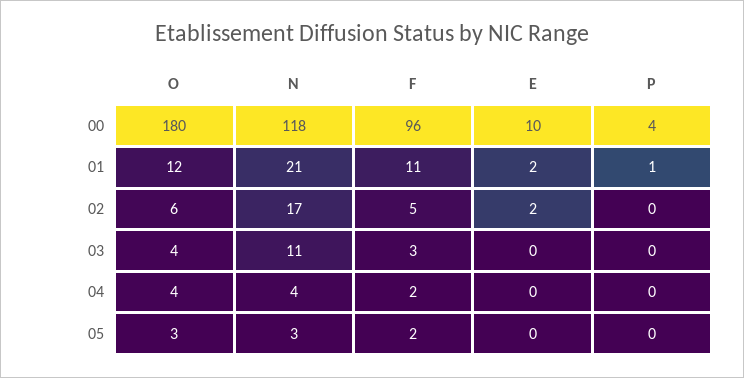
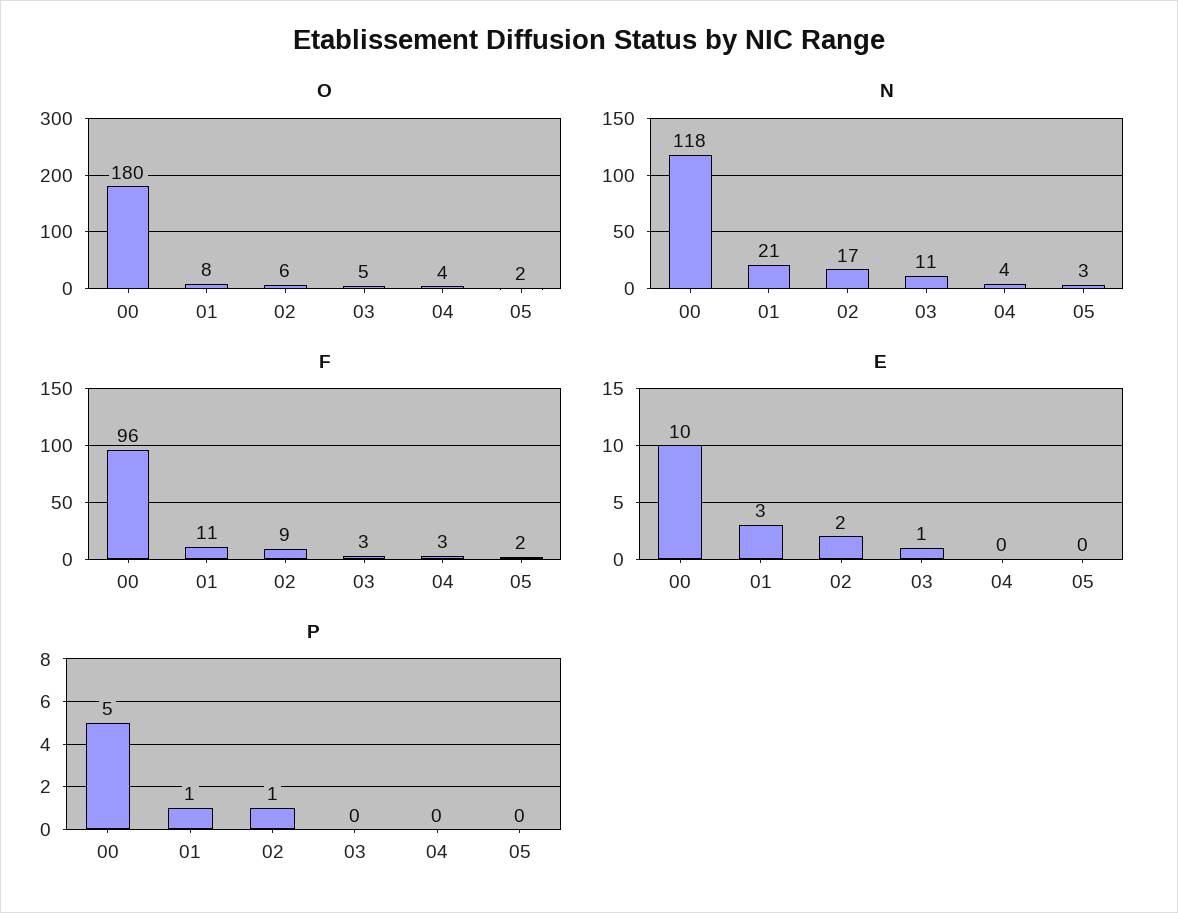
  {
    "O": {
      "00": 180,
-     "01": 12,
+     "01": 8,
      "02": 6,
-     "03": 4,
+     "03": 5,
      "04": 4,
-     "05": 3
+     "05": 2
    },
    "N": {
      "00": 118,
      "01": 21,
      "02": 17,
      "03": 11,
      "04": 4,
      "05": 3
    },
    "F": {
      "00": 96,
      "01": 11,
-     "02": 5,
+     "02": 9,
      "03": 3,
-     "04": 2,
+     "04": 3,
      "05": 2
    },
    "E": {
      "00": 10,
-     "01": 2,
+     "01": 3,
      "02": 2,
-     "03": 0,
+     "03": 1,
      "04": 0,
      "05": 0
    },
    "P": {
-     "00": 4,
+     "00": 5,
      "01": 1,
-     "02": 0,
+     "02": 1,
      "03": 0,
      "04": 0,
      "05": 0
    }
  }

